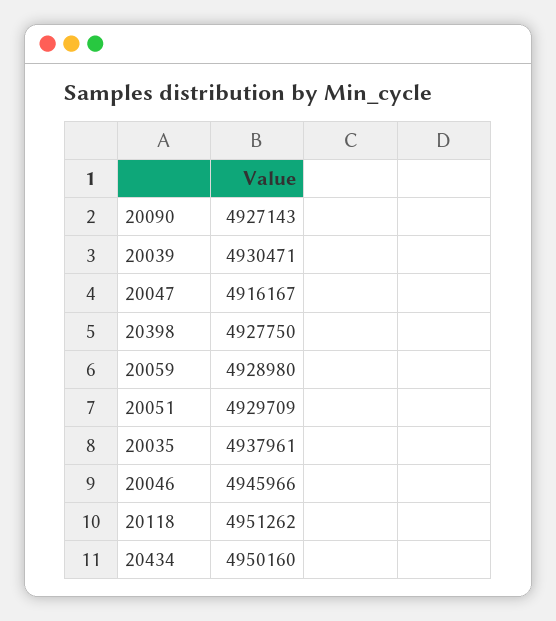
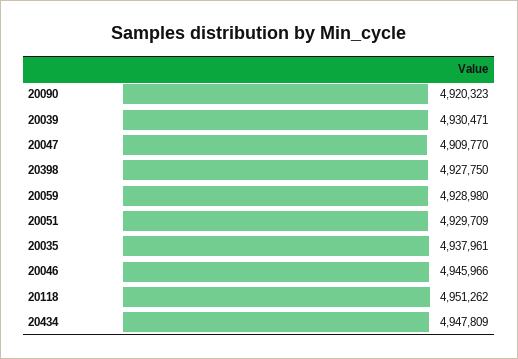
  {
-   "20090": 4927143,
+   "20090": 4920323,
    "20039": 4930471,
-   "20047": 4916167,
+   "20047": 4909770,
    "20398": 4927750,
    "20059": 4928980,
    "20051": 4929709,
    "20035": 4937961,
    "20046": 4945966,
    "20118": 4951262,
-   "20434": 4950160
+   "20434": 4947809
  }

